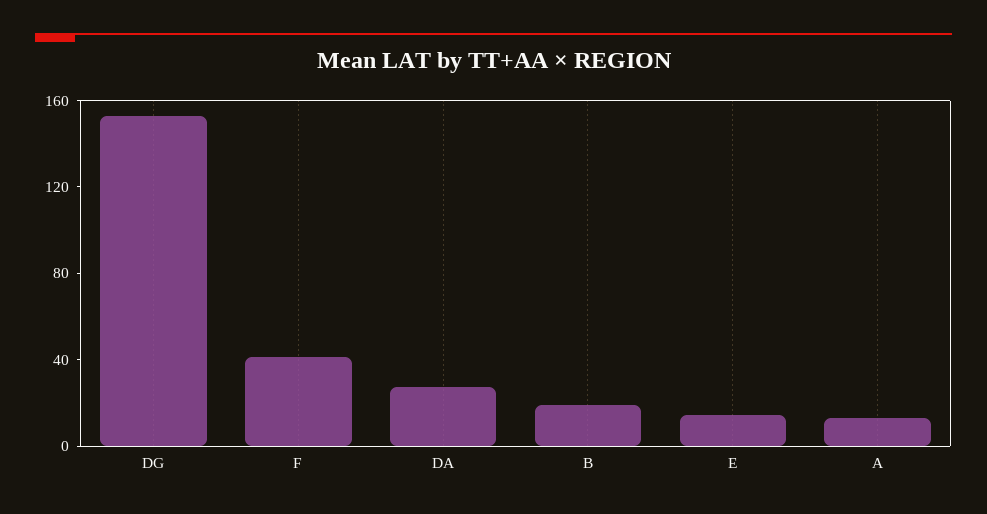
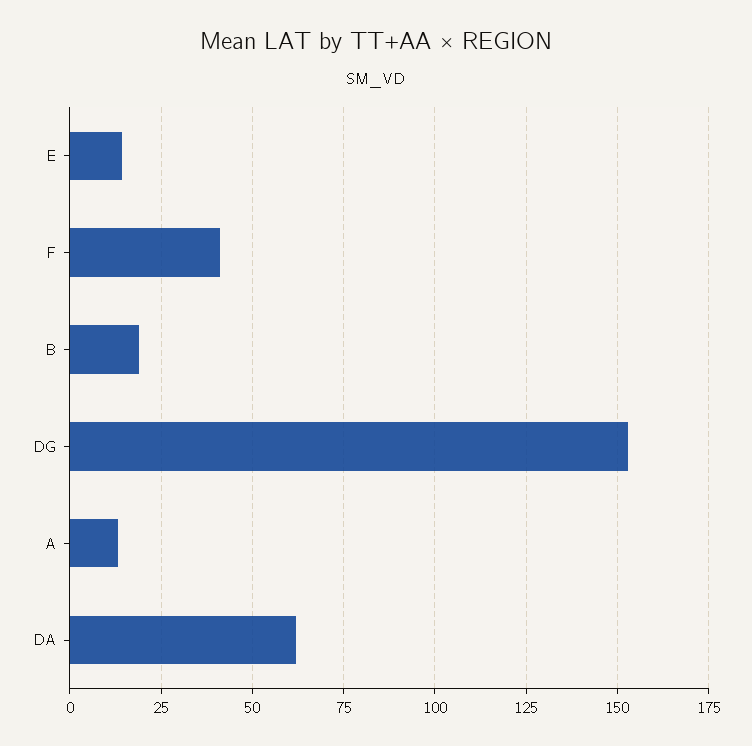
  {
    "DG": 152.5,
    "F": 40,
-   "DA": 30,
+   "DA": 62.5,
    "B": 20,
    "E": 15,
    "A": 12.5
  }

